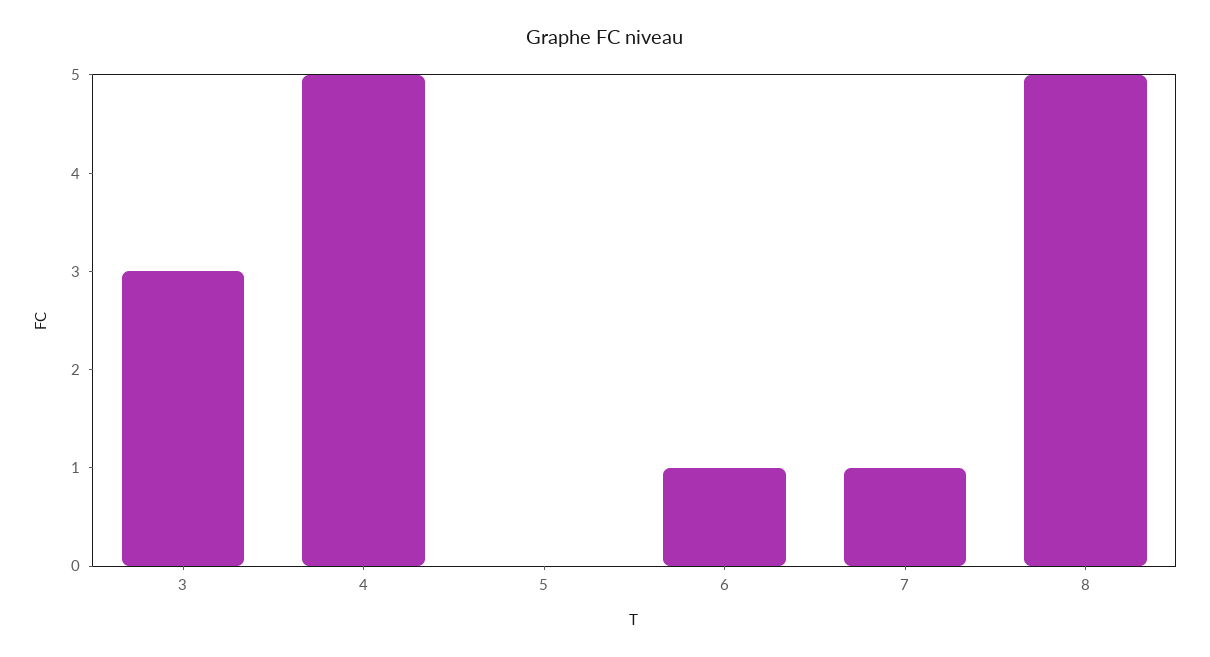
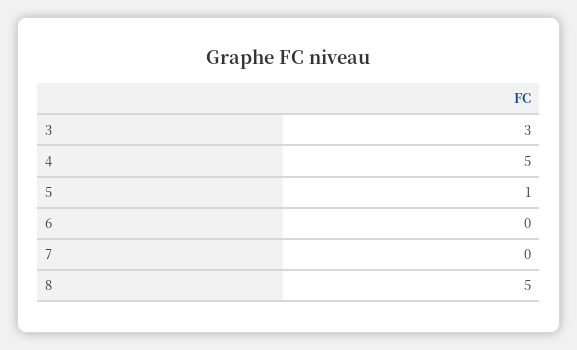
  {
    "3": 3,
    "4": 5,
-   "5": 0,
+   "5": 1,
-   "6": 1,
+   "6": 0,
-   "7": 1,
+   "7": 0,
    "8": 5
  }

